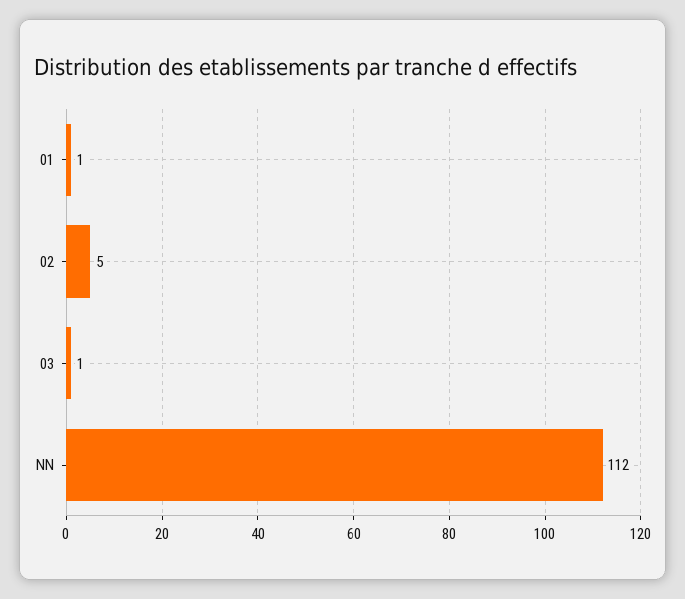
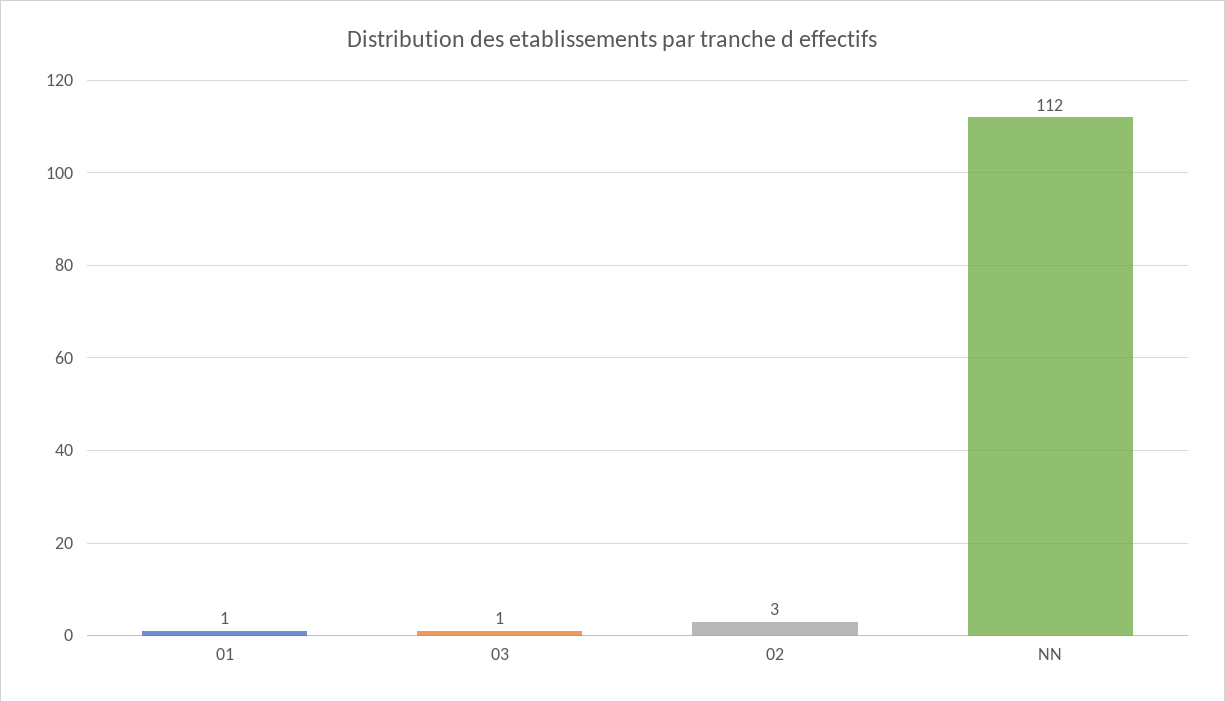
  {
    "01": 1,
-   "02": 5,
+   "02": 3,
    "03": 1,
    "NN": 112
  }

